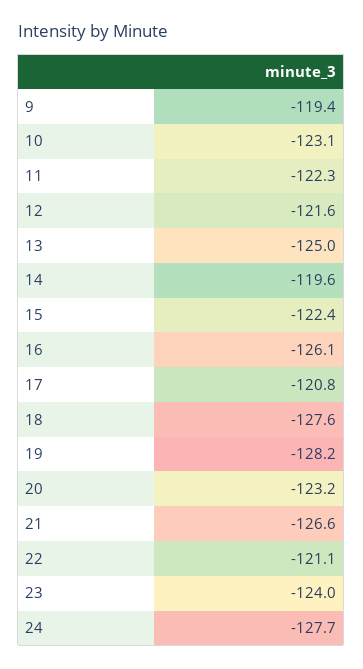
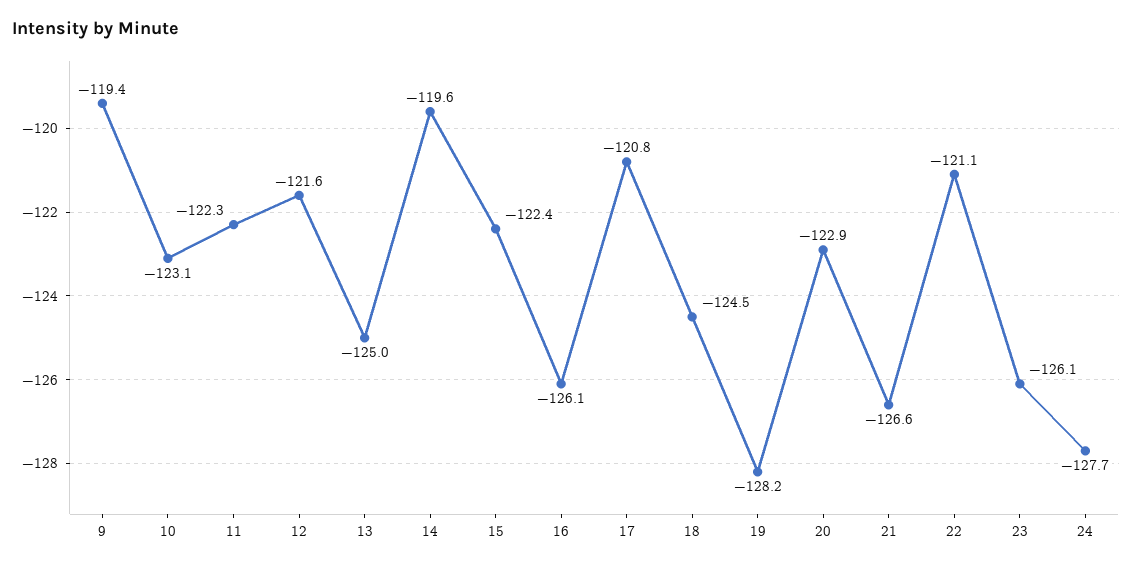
  {
    "9": -119.4,
    "10": -123.1,
    "11": -122.3,
    "12": -121.6,
    "13": -125,
    "14": -119.6,
    "15": -122.4,
    "16": -126.1,
    "17": -120.8,
-   "18": -127.6,
+   "18": -124.5,
    "19": -128.2,
-   "20": -123.2,
+   "20": -122.9,
    "21": -126.6,
    "22": -121.1,
-   "23": -124,
+   "23": -126.1,
    "24": -127.7
  }

